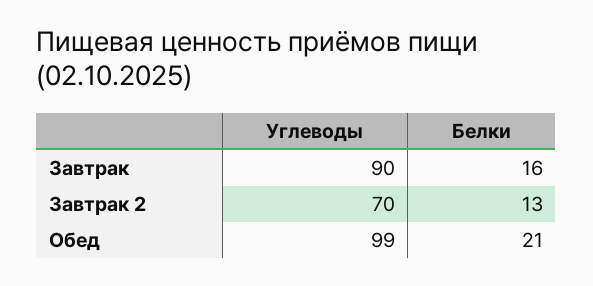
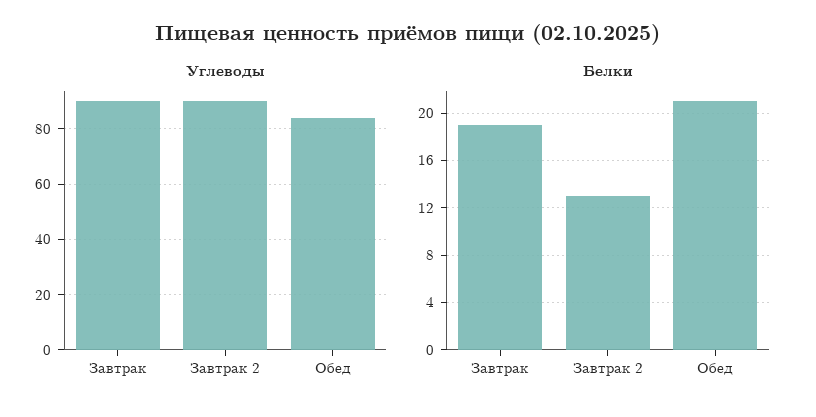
  {
    "Углеводы": {
      "Завтрак": 90,
-     "Завтрак 2": 70,
+     "Завтрак 2": 90,
-     "Обед": 99
+     "Обед": 85
    },
    "Белки": {
-     "Завтрак": 16,
+     "Завтрак": 19,
      "Завтрак 2": 13,
      "Обед": 21
    }
  }

